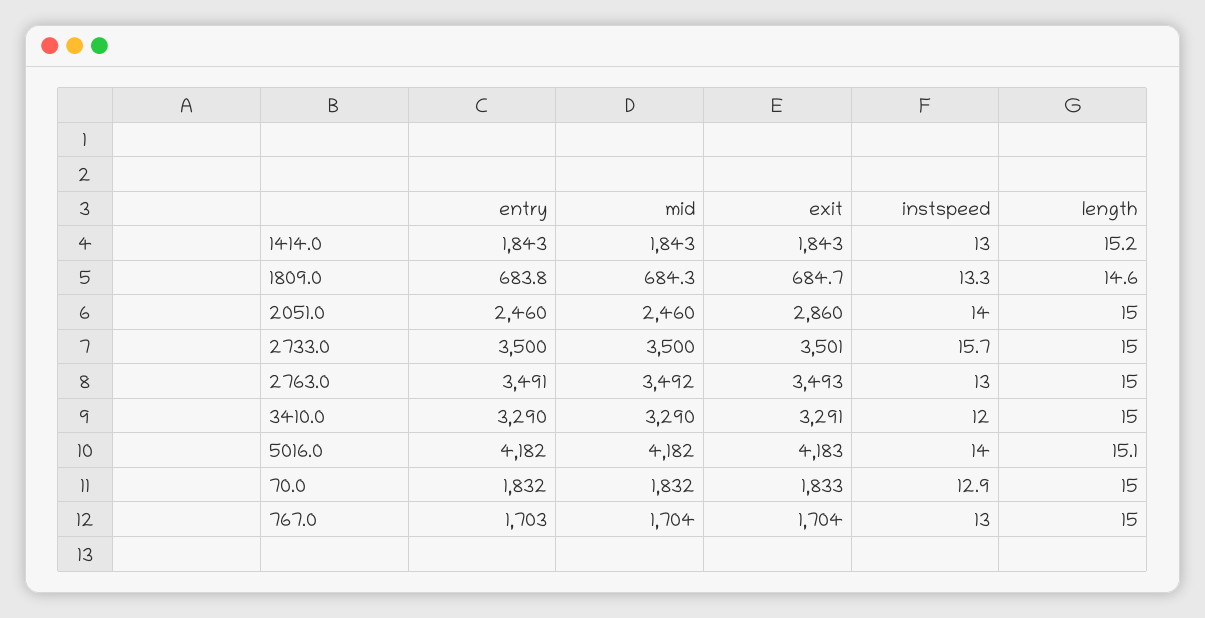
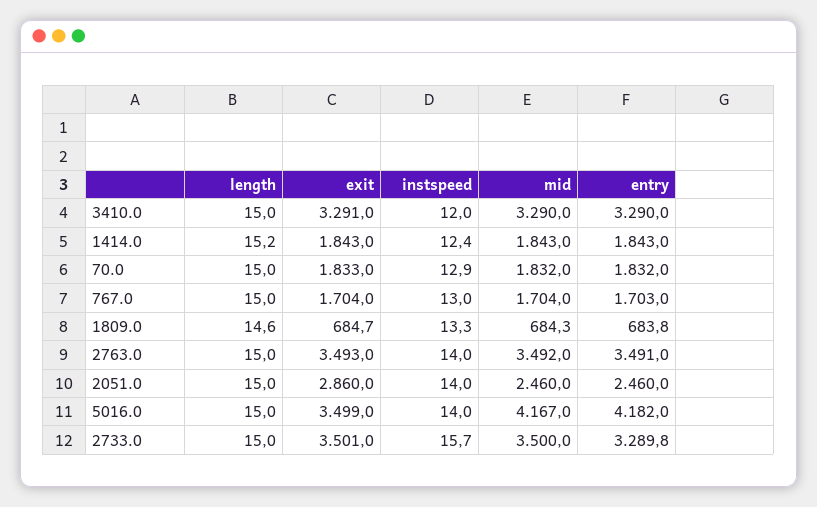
  {
    "entry": {
      "1414.0": 1843,
      "1809.0": 683.8,
      "2051.0": 2460,
-     "2733.0": 3500,
+     "2733.0": 3289.8,
      "2763.0": 3491,
      "3410.0": 3290,
      "5016.0": 4182,
      "70.0": 1832,
      "767.0": 1703
    },
    "mid": {
      "1414.0": 1843,
      "1809.0": 684.3,
      "2051.0": 2460,
      "2733.0": 3500,
      "2763.0": 3492,
      "3410.0": 3290,
-     "5016.0": 4182,
+     "5016.0": 4167,
      "70.0": 1832,
      "767.0": 1704
    },
    "exit": {
      "1414.0": 1843,
      "1809.0": 684.7,
      "2051.0": 2860,
      "2733.0": 3501,
      "2763.0": 3493,
      "3410.0": 3291,
-     "5016.0": 4183,
+     "5016.0": 3499,
      "70.0": 1833,
      "767.0": 1704
    },
    "instspeed": {
-     "1414.0": 13,
+     "1414.0": 12.4,
      "1809.0": 13.3,
      "2051.0": 14,
      "2733.0": 15.7,
-     "2763.0": 13,
+     "2763.0": 14,
      "3410.0": 12,
      "5016.0": 14,
      "70.0": 12.9,
      "767.0": 13
    },
    "length": {
      "1414.0": 15.2,
      "1809.0": 14.6,
      "2051.0": 15,
      "2733.0": 15,
      "2763.0": 15,
      "3410.0": 15,
-     "5016.0": 15.1,
+     "5016.0": 15,
      "70.0": 15,
      "767.0": 15
    }
  }

